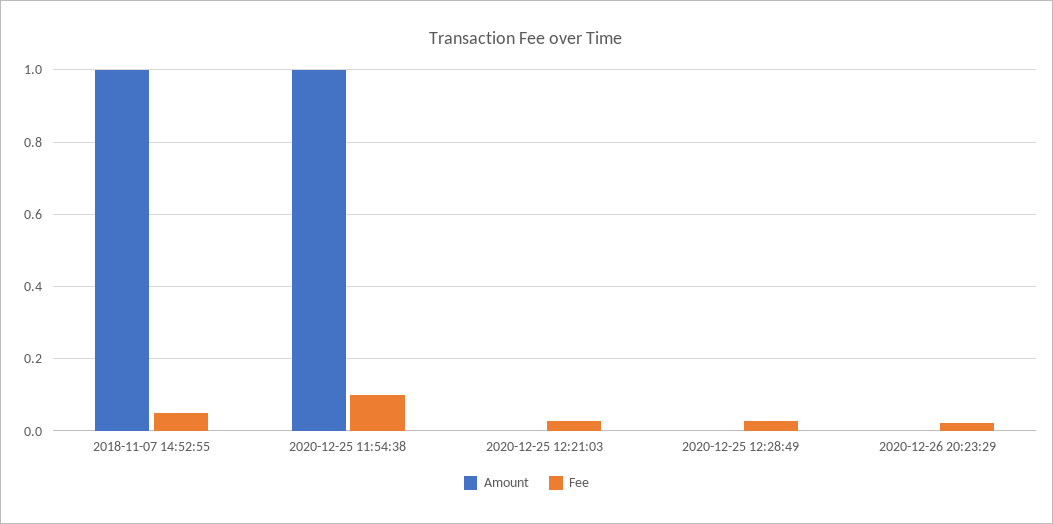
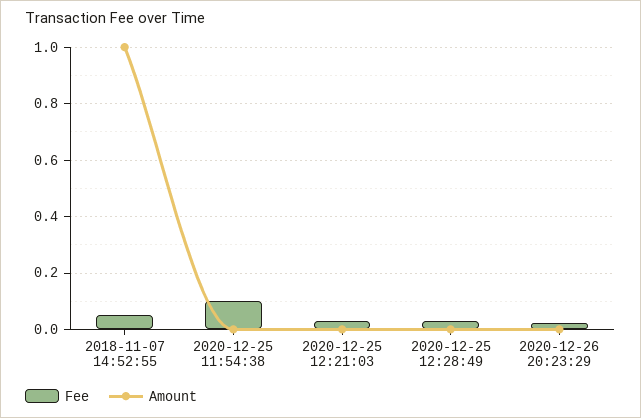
  {
    "Amount": {
      "2018-11-07 14:52:55": 1,
-     "2020-12-25 11:54:38": 1,
+     "2020-12-25 11:54:38": 0,
      "2020-12-25 12:21:03": 0,
      "2020-12-25 12:28:49": 0,
      "2020-12-26 20:23:29": 0
    },
    "Fee": {
      "2018-11-07 14:52:55": 0.06,
      "2020-12-25 11:54:38": 0.1,
      "2020-12-25 12:21:03": 0.02,
      "2020-12-25 12:28:49": 0.02,
      "2020-12-26 20:23:29": 0.02
    }
  }

